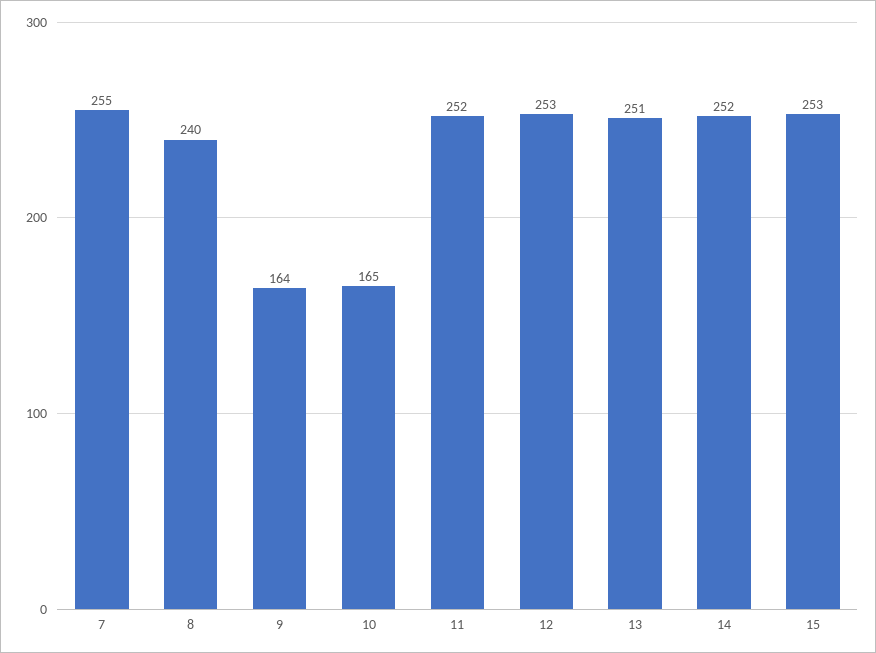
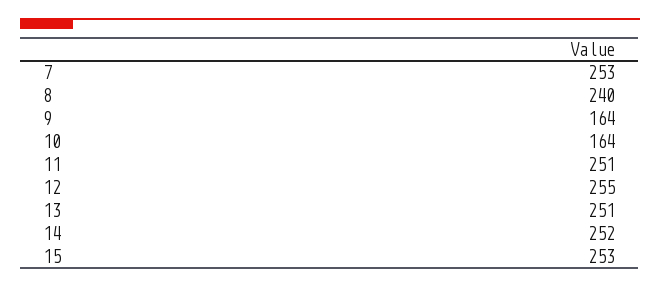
  {
-   "7": 255,
+   "7": 253,
    "8": 240,
    "9": 164,
-   "10": 165,
+   "10": 164,
-   "11": 252,
+   "11": 251,
-   "12": 253,
+   "12": 255,
    "13": 251,
    "14": 252,
    "15": 253
  }

